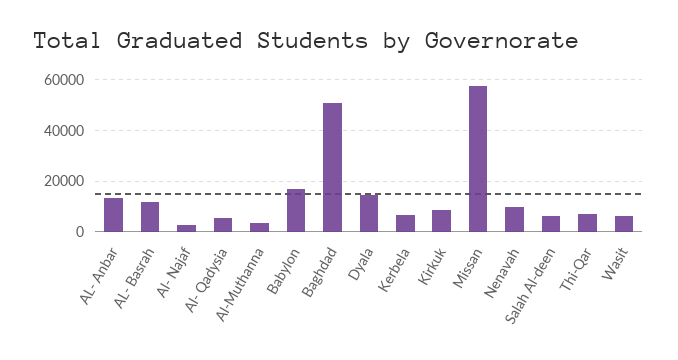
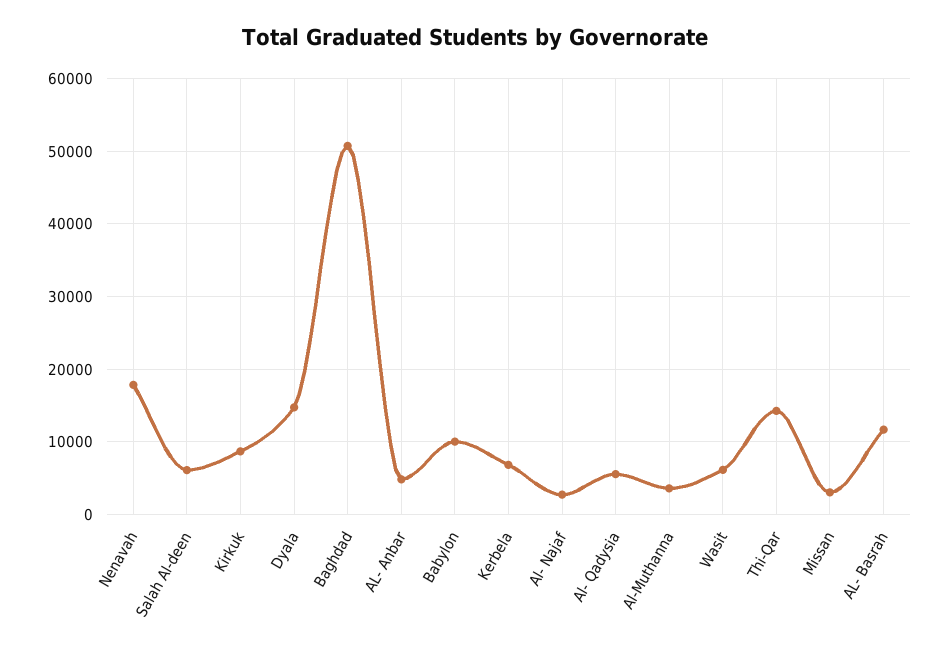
  {
-   "AL- Anbar": 12500,
+   "AL- Anbar": 5000,
    "AL- Basrah": 12000,
    "Al- Najaf": 3000,
    "Al- Qadysia": 6000,
    "Al-Muthanna": 4000,
-   "Babylon": 17500,
+   "Babylon": 10000,
    "Baghdad": 51000,
    "Dyala": 15000,
    "Kerbela": 7000,
    "Kirkuk": 9000,
-   "Missan": 57500,
+   "Missan": 3000,
-   "Nenavah": 10000,
+   "Nenavah": 18000,
    "Salah Al-deen": 6000,
-   "Thi-Qar": 7500,
+   "Thi-Qar": 14000,
    "Wasit": 6000
  }

